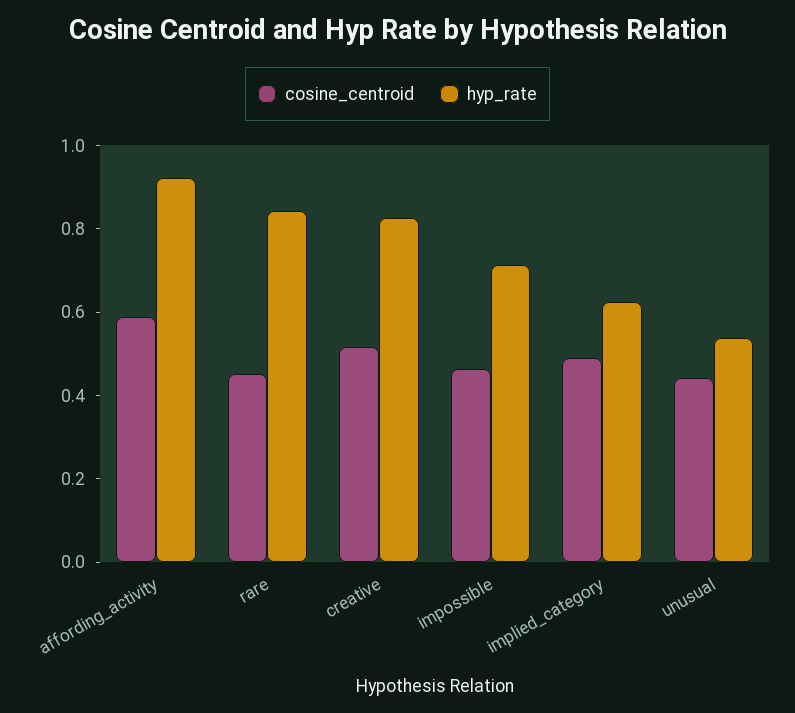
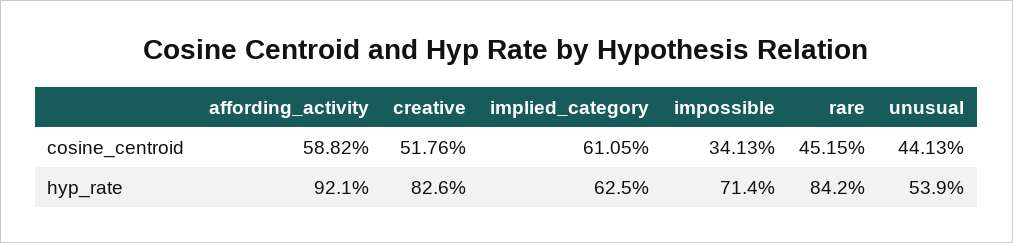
  {
    "cosine_centroid": {
      "affording_activity": 0.5882,
      "rare": 0.4515,
      "creative": 0.5176,
-     "impossible": 0.45,
+     "impossible": 0.3413,
-     "implied_category": 0.5,
+     "implied_category": 0.6105,
      "unusual": 0.4413
    },
    "hyp_rate": {
      "affording_activity": 0.921,
      "rare": 0.842,
      "creative": 0.826,
      "impossible": 0.714,
      "implied_category": 0.625,
      "unusual": 0.539
    }
  }

